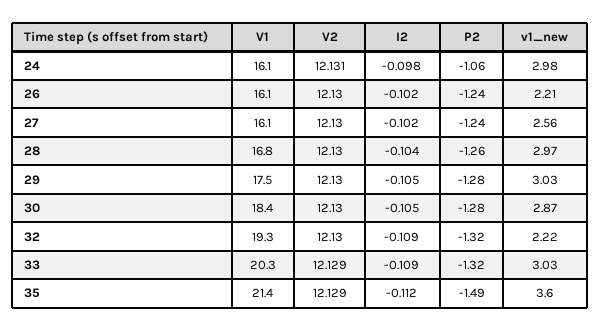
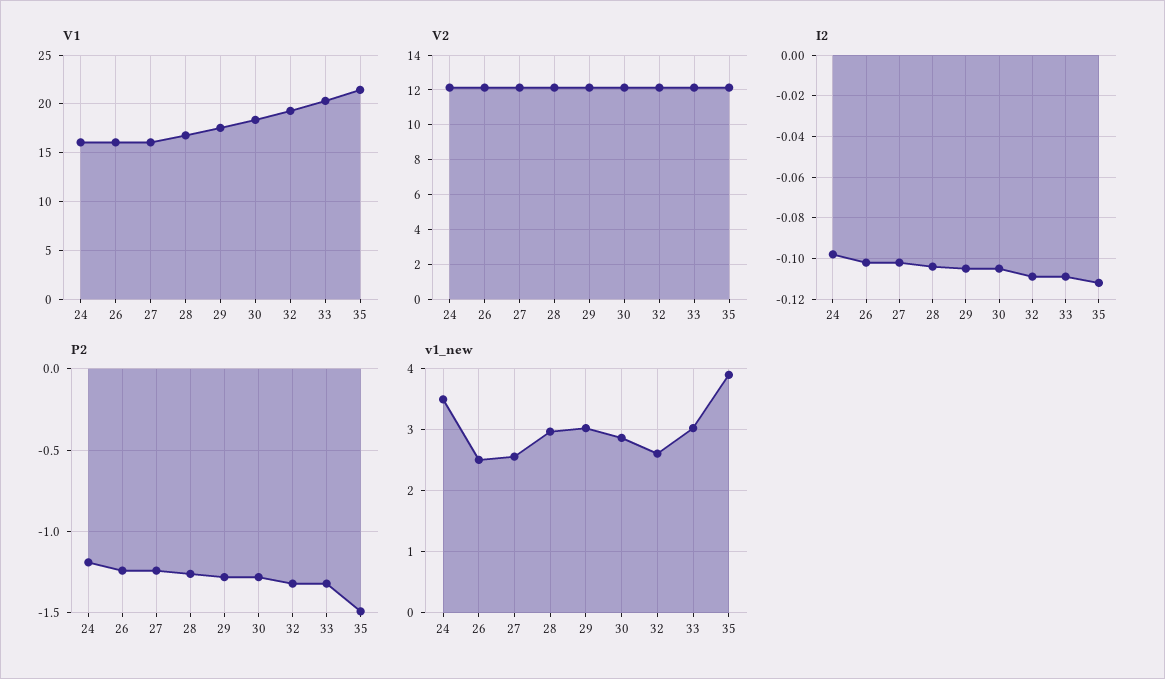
  {
    "V1": {
      "24": 16.1,
      "26": 16.1,
      "27": 16.1,
      "28": 16.8,
      "29": 17.5,
      "30": 18.4,
      "32": 19.3,
      "33": 20.3,
      "35": 21.4
    },
    "V2": {
      "24": 12.131,
      "26": 12.13,
      "27": 12.13,
      "28": 12.13,
      "29": 12.13,
      "30": 12.13,
      "32": 12.13,
      "33": 12.129,
      "35": 12.129
    },
    "I2": {
      "24": -0.098,
      "26": -0.102,
      "27": -0.102,
      "28": -0.104,
      "29": -0.105,
      "30": -0.105,
      "32": -0.109,
      "33": -0.109,
      "35": -0.112
    },
    "P2": {
-     "24": -1.06,
+     "24": -1.2,
      "26": -1.24,
      "27": -1.24,
      "28": -1.26,
      "29": -1.28,
      "30": -1.28,
      "32": -1.32,
      "33": -1.32,
      "35": -1.49
    },
    "v1_new": {
-     "24": 2.98,
+     "24": 3.5,
-     "26": 2.21,
+     "26": 2.5,
      "27": 2.56,
      "28": 2.97,
      "29": 3.03,
      "30": 2.87,
-     "32": 2.22,
+     "32": 2.6,
      "33": 3.03,
-     "35": 3.6
+     "35": 3.9
    }
  }

